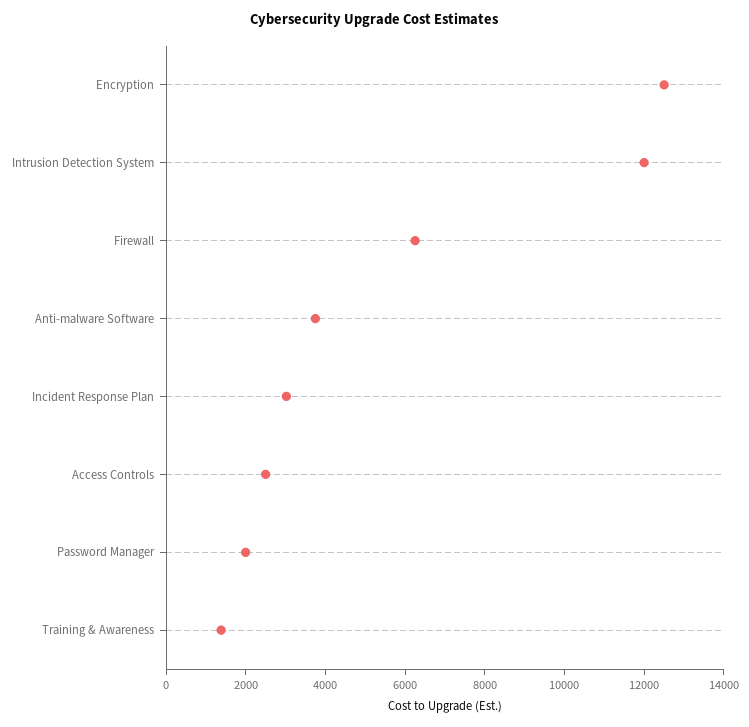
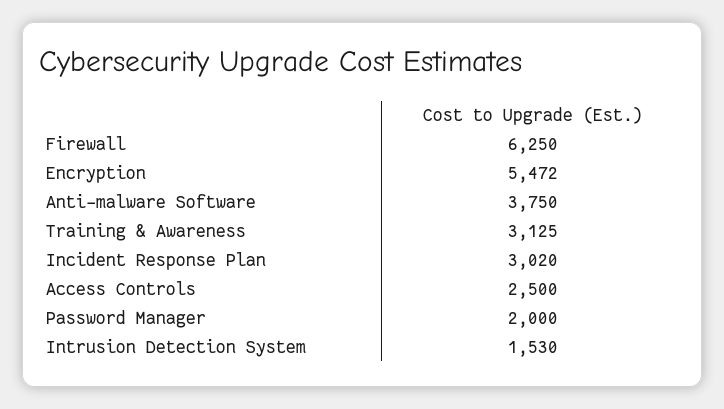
  {
-   "Encryption": 12500,
+   "Encryption": 5472,
-   "Intrusion Detection System": 12000,
+   "Intrusion Detection System": 1530,
    "Firewall": 6250,
    "Anti-malware Software": 3750,
    "Incident Response Plan": 3020,
    "Access Controls": 2500,
    "Password Manager": 2000,
-   "Training & Awareness": 1500
+   "Training & Awareness": 3125
  }

